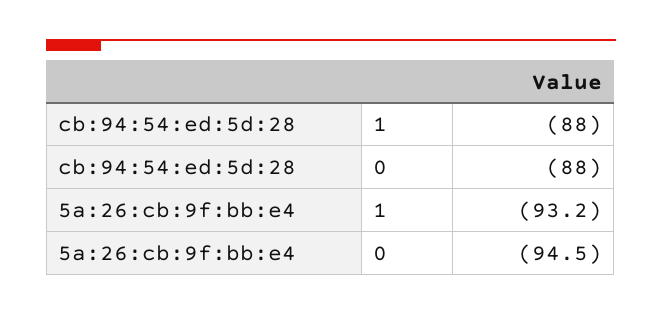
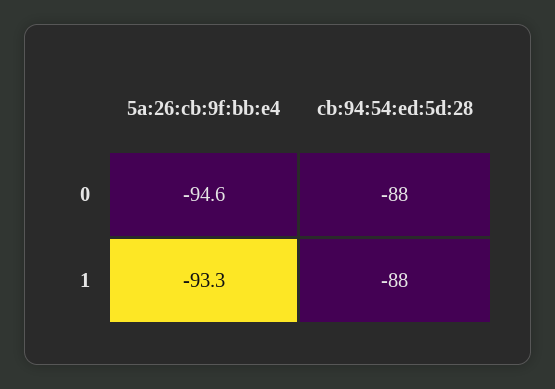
  {
    "cb:94:54:ed:5d:28": {
      "1": -88,
      "0": -88
    },
    "5a:26:cb:9f:bb:e4": {
-     "1": -93.2,
+     "1": -93.3,
-     "0": -94.5
+     "0": -94.6
    }
  }

